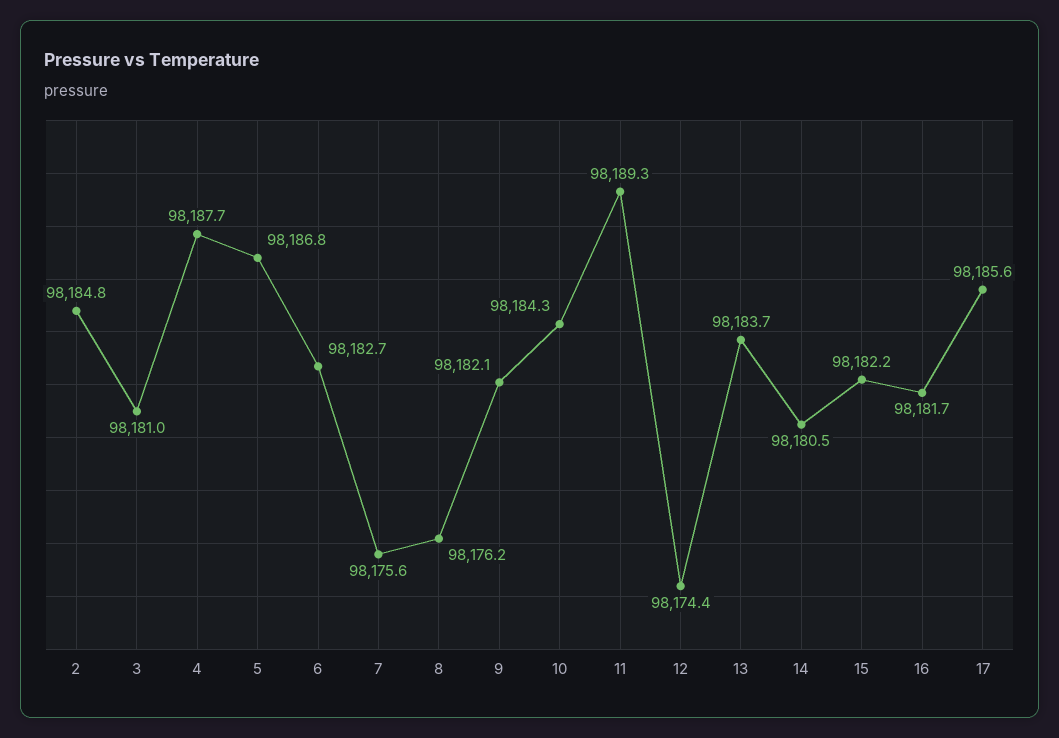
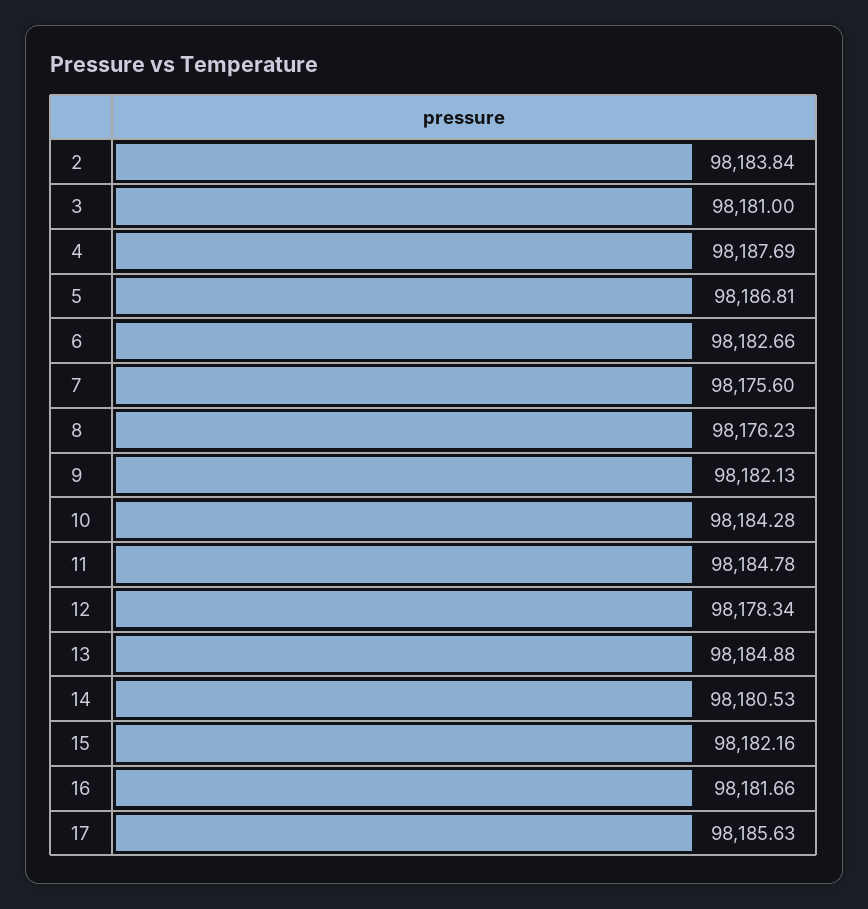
  {
-   "2": 98184.8,
+   "2": 98183.84,
    "3": 98181,
    "4": 98187.69,
    "5": 98186.81,
    "6": 98182.66,
    "7": 98175.6,
    "8": 98176.23,
    "9": 98182.13,
    "10": 98184.28,
-   "11": 98189.3,
+   "11": 98184.78,
-   "12": 98174.4,
+   "12": 98178.34,
-   "13": 98183.7,
+   "13": 98184.88,
    "14": 98180.53,
    "15": 98182.16,
    "16": 98181.66,
    "17": 98185.63
  }

